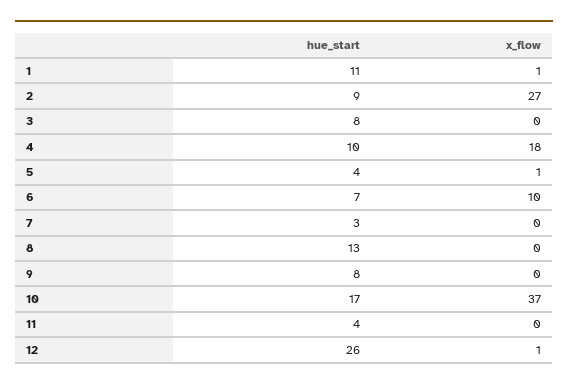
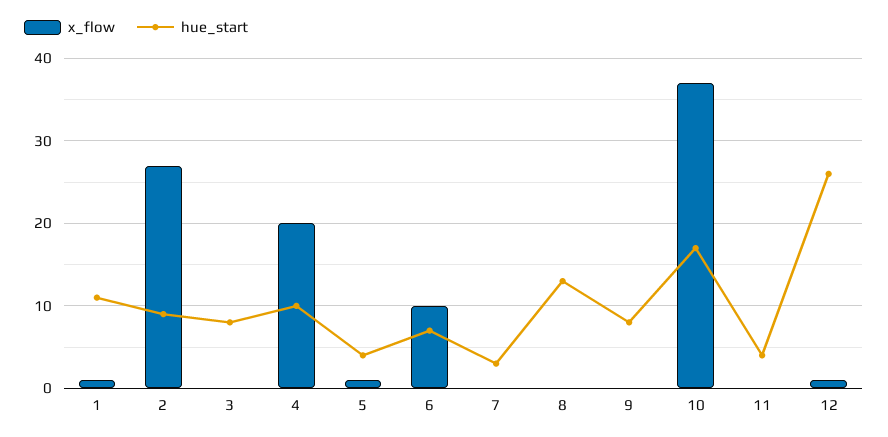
  {
    "hue_start": {
      "1": 11,
      "2": 9,
      "3": 8,
      "4": 10,
      "5": 4,
      "6": 7,
      "7": 3,
      "8": 13,
      "9": 8,
      "10": 17,
      "11": 4,
      "12": 26
    },
    "x_flow": {
      "1": 1,
      "2": 27,
      "3": 0,
-     "4": 18,
+     "4": 20,
      "5": 1,
      "6": 10,
      "7": 0,
      "8": 0,
      "9": 0,
      "10": 37,
      "11": 0,
      "12": 1
    }
  }

